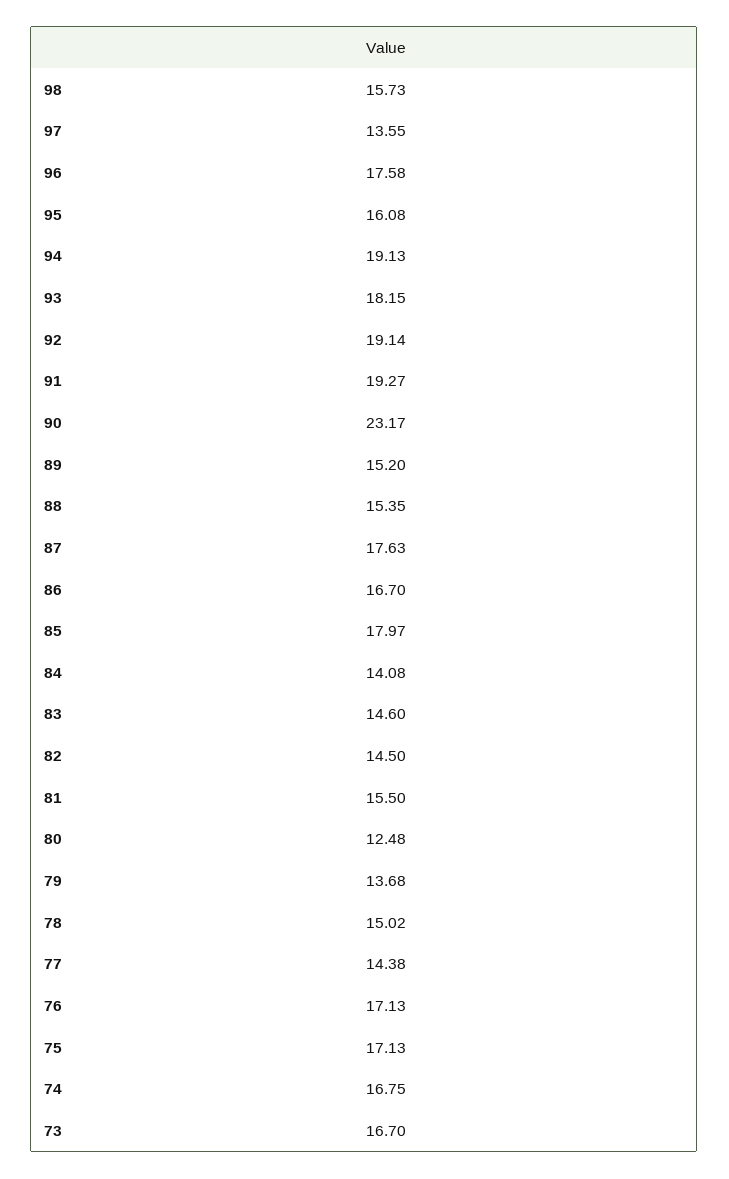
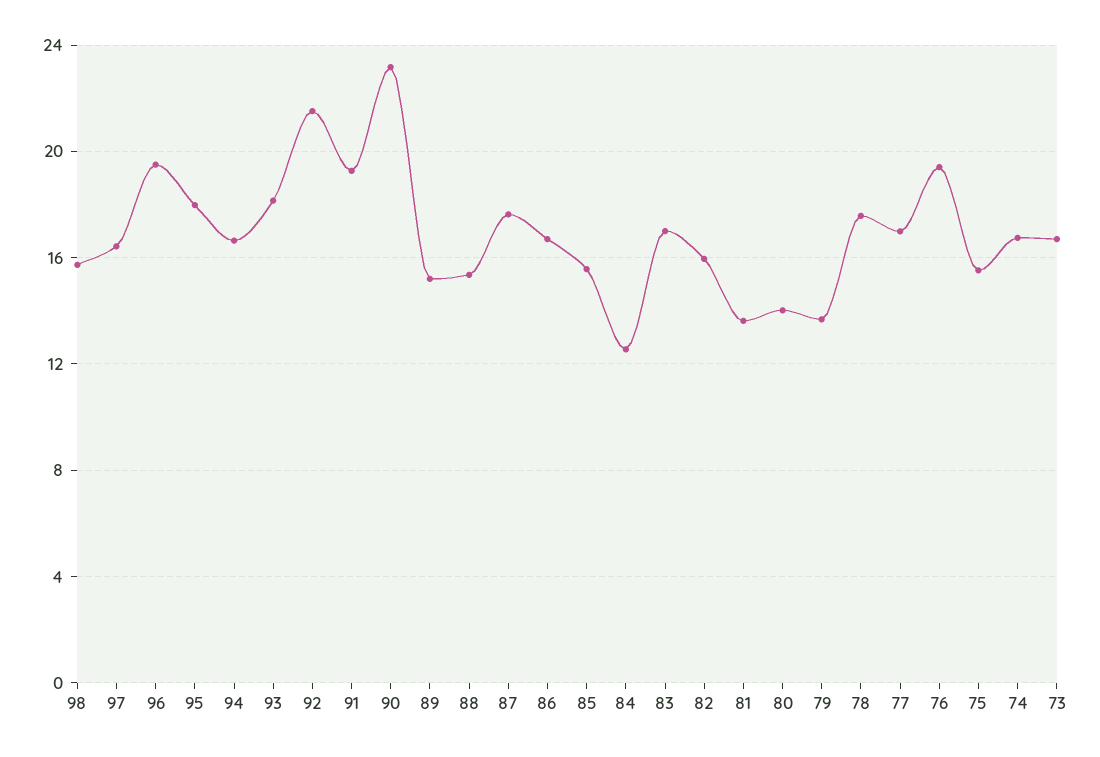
  {
    "98": 15.73,
-   "97": 13.55,
+   "97": 16.5,
-   "96": 17.58,
+   "96": 19.5,
-   "95": 16.08,
+   "95": 18,
-   "94": 19.13,
+   "94": 16.5,
    "93": 18.15,
-   "92": 19.14,
+   "92": 21.5,
    "91": 19.27,
    "90": 23.17,
    "89": 15.2,
    "88": 15.35,
    "87": 17.63,
    "86": 16.7,
-   "85": 17.97,
+   "85": 15.5,
-   "84": 14.08,
+   "84": 12.5,
-   "83": 14.6,
+   "83": 17,
-   "82": 14.5,
+   "82": 16,
-   "81": 15.5,
+   "81": 13.5,
-   "80": 12.48,
+   "80": 14,
    "79": 13.68,
-   "78": 15.02,
+   "78": 17.5,
-   "77": 14.38,
+   "77": 17,
-   "76": 17.13,
+   "76": 19.5,
-   "75": 17.13,
+   "75": 15.5,
    "74": 16.75,
    "73": 16.7
  }

